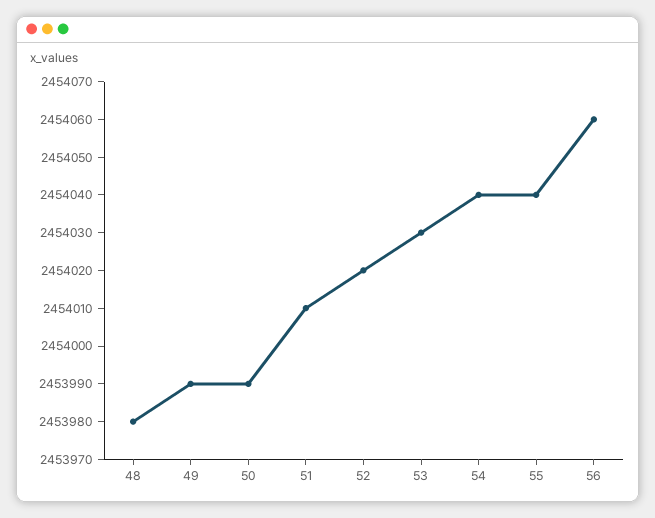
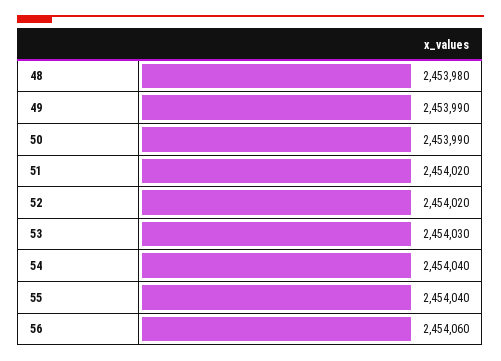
  {
    "48": 2453980,
    "49": 2453990,
    "50": 2453990,
-   "51": 2454010,
+   "51": 2454020,
    "52": 2454020,
    "53": 2454030,
    "54": 2454040,
    "55": 2454040,
    "56": 2454060
  }

